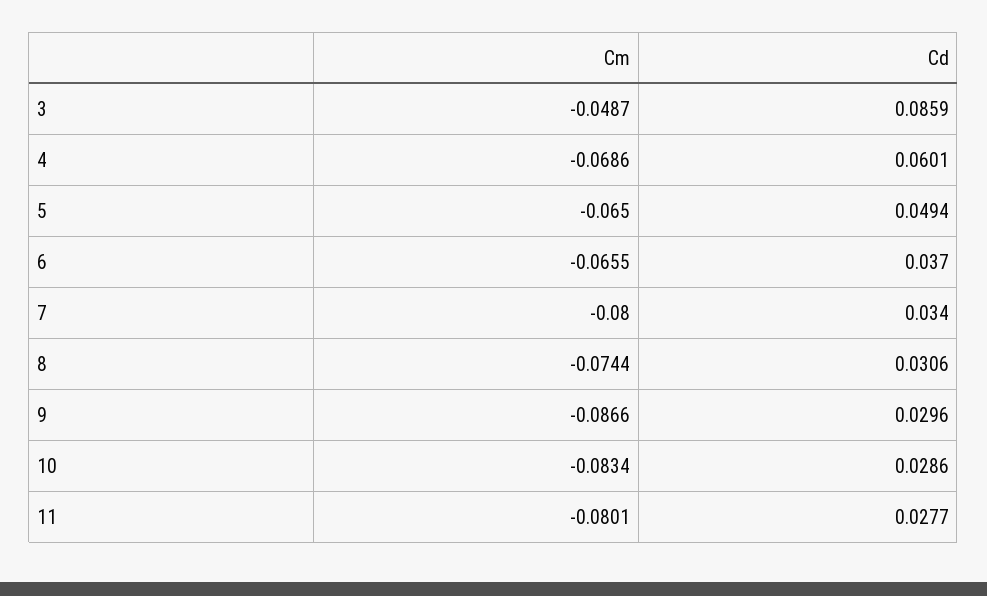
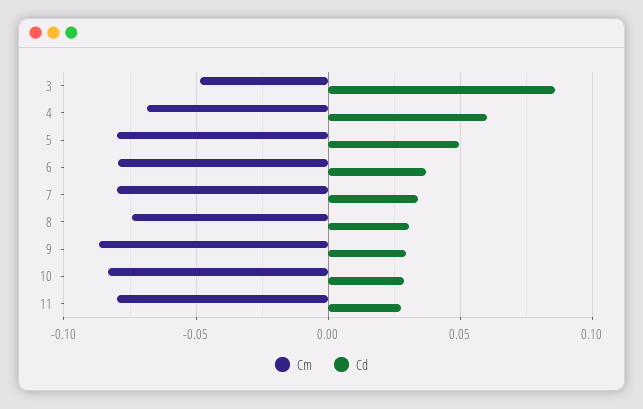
  {
    "Cm": {
      "3": -0.0487,
      "4": -0.0686,
-     "5": -0.065,
+     "5": -0.08,
-     "6": -0.0655,
+     "6": -0.08,
      "7": -0.08,
      "8": -0.0744,
      "9": -0.0866,
      "10": -0.0834,
      "11": -0.0801
    },
    "Cd": {
      "3": 0.0859,
      "4": 0.0601,
      "5": 0.0494,
      "6": 0.037,
      "7": 0.034,
      "8": 0.0306,
      "9": 0.0296,
      "10": 0.0286,
      "11": 0.0277
    }
  }

